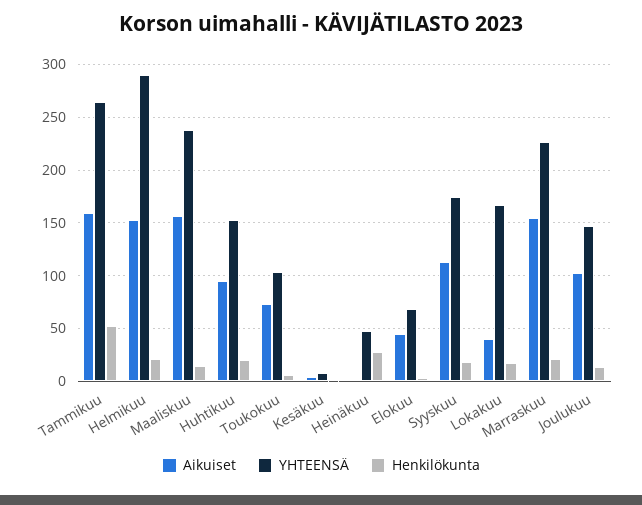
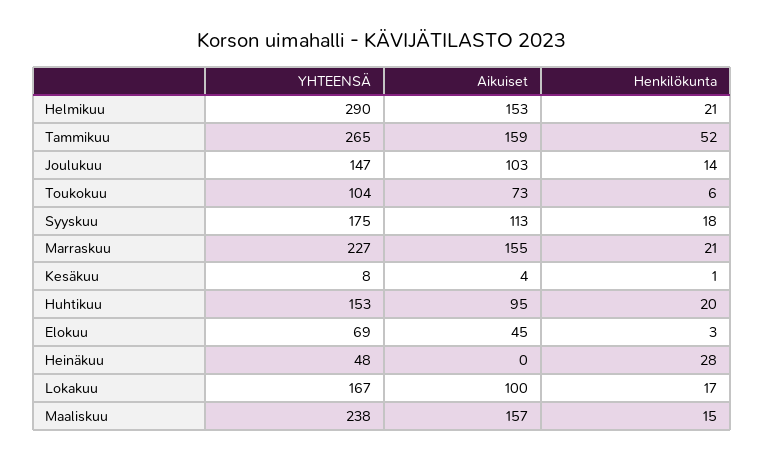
  {
    "Aikuiset": {
      "Tammikuu": 159,
      "Helmikuu": 153,
      "Maaliskuu": 157,
      "Huhtikuu": 95,
      "Toukokuu": 73,
      "Kesäkuu": 4,
      "Heinäkuu": 0,
      "Elokuu": 45,
      "Syyskuu": 113,
-     "Lokakuu": 40,
+     "Lokakuu": 100,
      "Marraskuu": 155,
      "Joulukuu": 103
    },
    "YHTEENSÄ": {
      "Tammikuu": 265,
      "Helmikuu": 290,
      "Maaliskuu": 238,
      "Huhtikuu": 153,
      "Toukokuu": 104,
      "Kesäkuu": 8,
      "Heinäkuu": 48,
      "Elokuu": 69,
      "Syyskuu": 175,
      "Lokakuu": 167,
      "Marraskuu": 227,
      "Joulukuu": 147
    },
    "Henkilökunta": {
      "Tammikuu": 52,
      "Helmikuu": 21,
      "Maaliskuu": 15,
      "Huhtikuu": 20,
      "Toukokuu": 6,
      "Kesäkuu": 1,
      "Heinäkuu": 28,
      "Elokuu": 3,
      "Syyskuu": 18,
      "Lokakuu": 17,
      "Marraskuu": 21,
      "Joulukuu": 14
    }
  }

